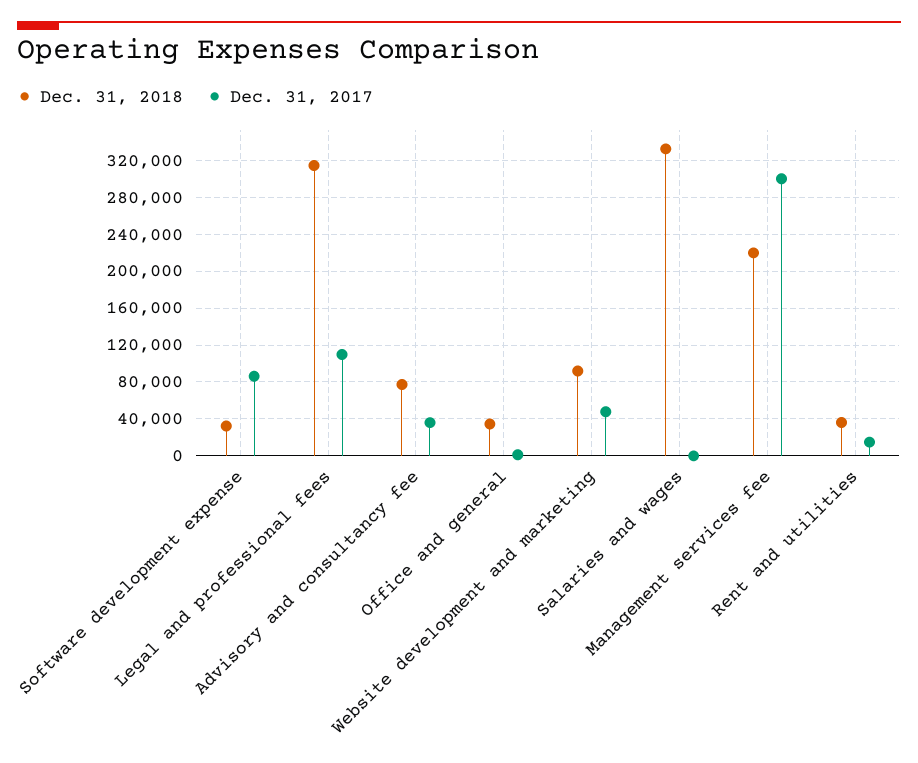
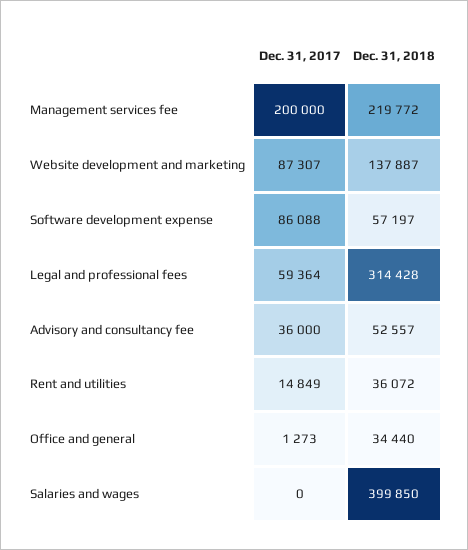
  {
    "Dec. 31, 2018": {
-     "Software development expense": 30000,
+     "Software development expense": 57197,
      "Legal and professional fees": 314428,
-     "Advisory and consultancy fee": 80000,
+     "Advisory and consultancy fee": 52557,
      "Office and general": 34440,
-     "Website development and marketing": 90000,
+     "Website development and marketing": 137887,
-     "Salaries and wages": 330000,
+     "Salaries and wages": 399850,
      "Management services fee": 219772,
      "Rent and utilities": 36072
    },
    "Dec. 31, 2017": {
      "Software development expense": 86088,
-     "Legal and professional fees": 110000,
+     "Legal and professional fees": 59364,
      "Advisory and consultancy fee": 36000,
      "Office and general": 1273,
-     "Website development and marketing": 50000,
+     "Website development and marketing": 87307,
      "Salaries and wages": 0,
-     "Management services fee": 300000,
+     "Management services fee": 200000,
      "Rent and utilities": 14849
    }
  }

